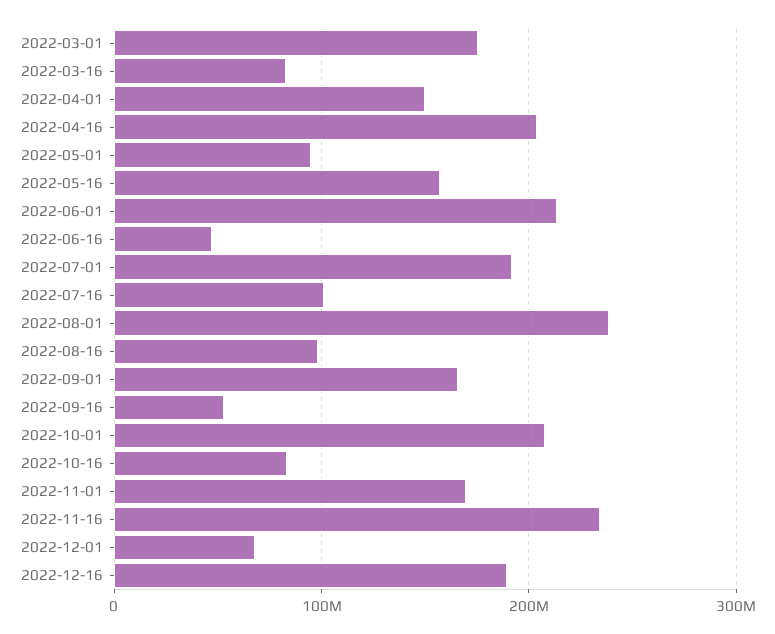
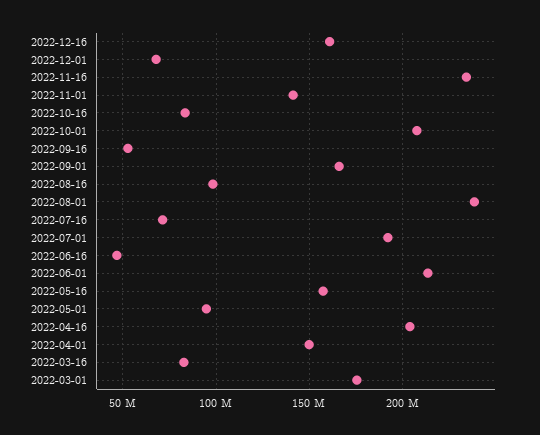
  {
    "2022-03-01": 175000000,
    "2022-03-16": 85000000,
    "2022-04-01": 150000000,
    "2022-04-16": 205000000,
    "2022-05-01": 95000000,
    "2022-05-16": 155000000,
    "2022-06-01": 215000000,
    "2022-06-16": 45000000,
    "2022-07-01": 190000000,
-   "2022-07-16": 100000000,
+   "2022-07-16": 70000000,
    "2022-08-01": 240000000,
    "2022-08-16": 100000000,
    "2022-09-01": 165000000,
    "2022-09-16": 55000000,
    "2022-10-01": 210000000,
    "2022-10-16": 85000000,
-   "2022-11-01": 170000000,
+   "2022-11-01": 140000000,
    "2022-11-16": 235000000,
    "2022-12-01": 70000000,
-   "2022-12-16": 190000000
+   "2022-12-16": 160000000
  }

